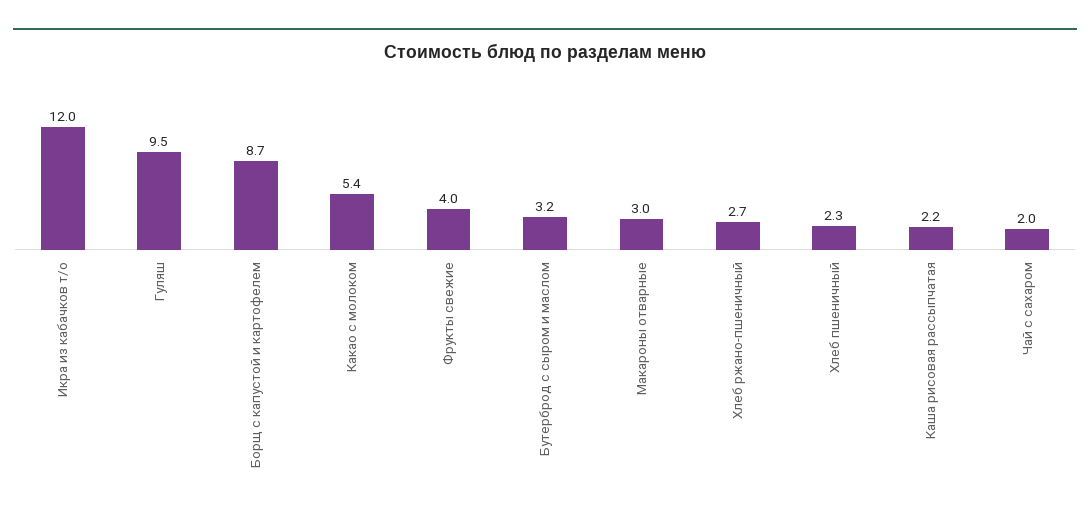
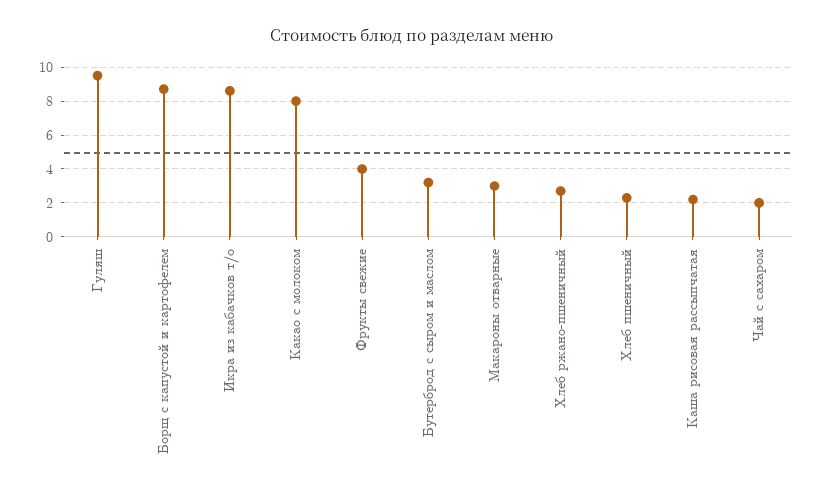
  {
-   "Икра из кабачков т/о": 12,
+   "Икра из кабачков т/о": 8.5,
    "Гуляш": 9.5,
    "Борщ с капустой и картофелем": 8.7,
-   "Какао с молоком": 5.4,
+   "Какао с молоком": 8,
    "Фрукты свежие": 4,
    "Бутерброд с сыром и маслом": 3.2,
    "Макароны отварные": 3,
    "Хлеб ржано-пшеничный": 2.7,
    "Хлеб пшеничный": 2.3,
    "Каша рисовая рассыпчатая": 2.2,
    "Чай с сахаром": 2
  }

